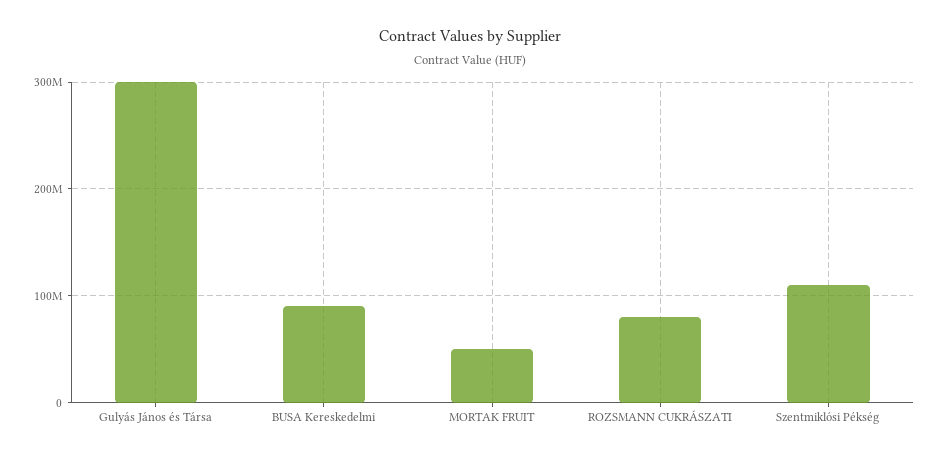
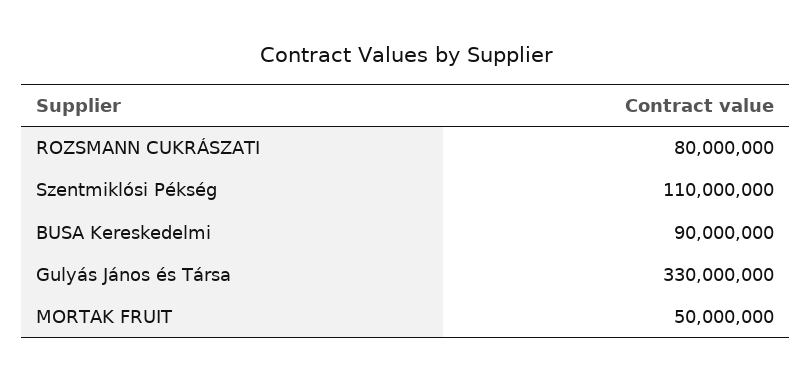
  {
-   "Gulyás János és Társa": 300000000,
+   "Gulyás János és Társa": 330000000,
    "BUSA Kereskedelmi": 90000000,
    "MORTAK FRUIT": 50000000,
    "ROZSMANN CUKRÁSZATI": 80000000,
    "Szentmiklósi Pékség": 110000000
  }

